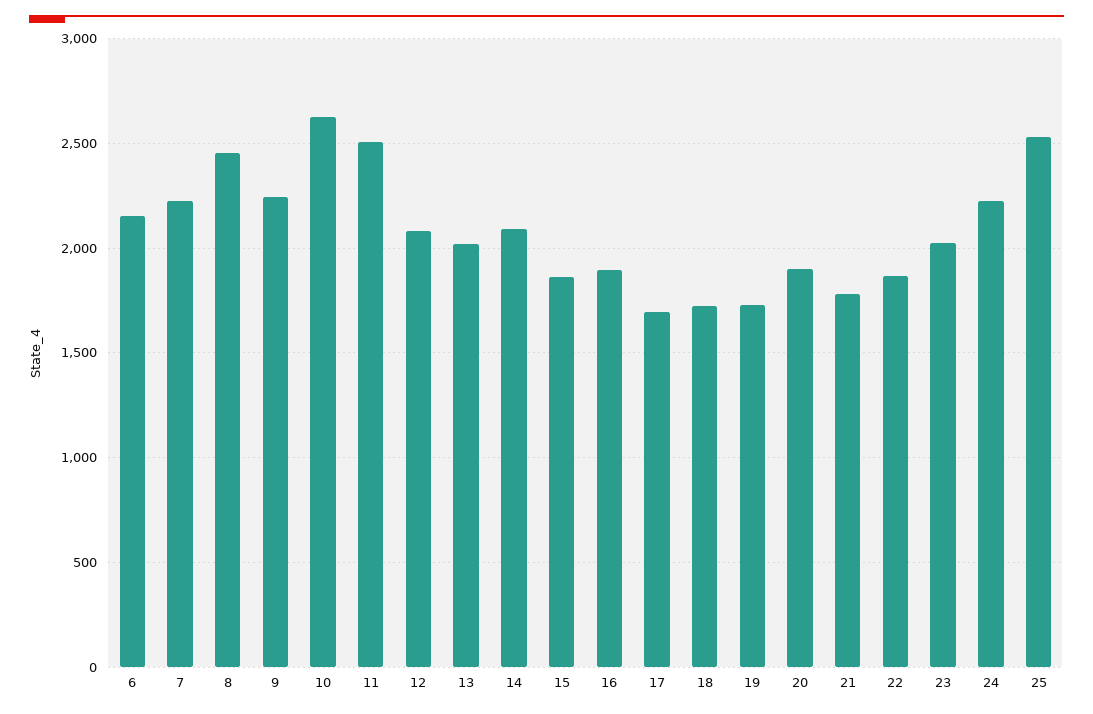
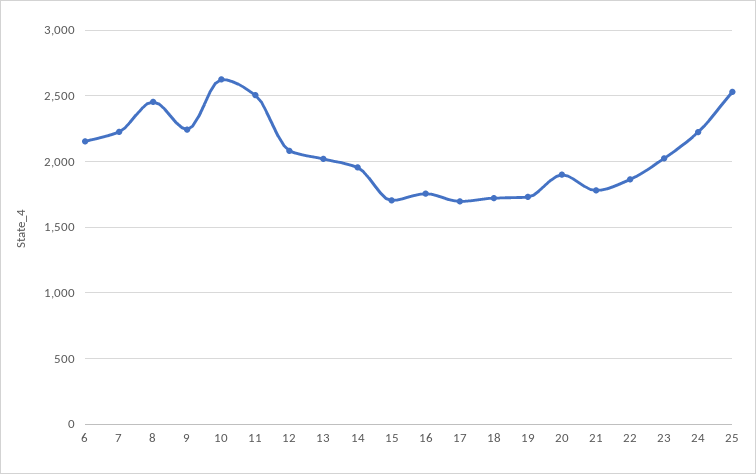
  {
    "6": 2150,
    "7": 2250,
    "8": 2450,
    "9": 2250,
    "10": 2650,
    "11": 2500,
    "12": 2100,
    "13": 2000,
-   "14": 2100,
+   "14": 1950,
-   "15": 1850,
+   "15": 1700,
-   "16": 1900,
+   "16": 1750,
    "17": 1700,
    "18": 1700,
    "19": 1750,
    "20": 1900,
    "21": 1800,
    "22": 1850,
    "23": 2050,
    "24": 2250,
    "25": 2550
  }

